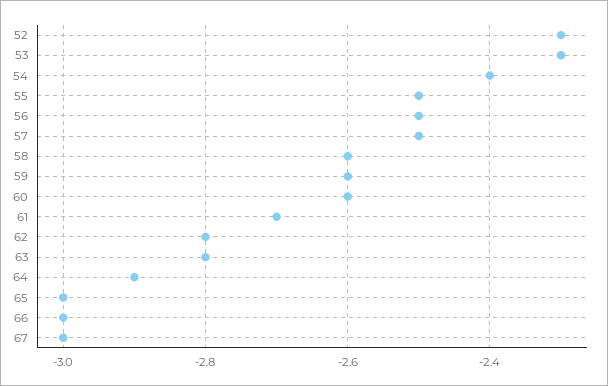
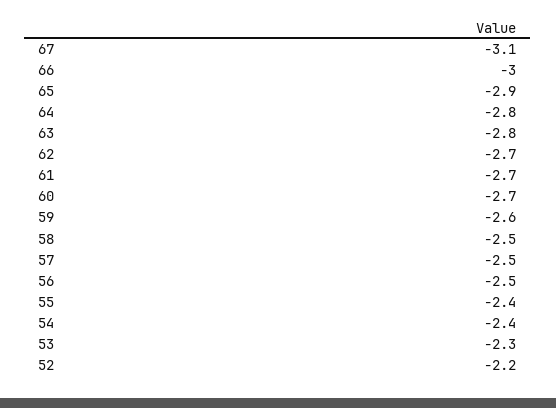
  {
-   "52": -2.3,
+   "52": -2.2,
    "53": -2.3,
    "54": -2.4,
-   "55": -2.5,
+   "55": -2.4,
    "56": -2.5,
    "57": -2.5,
-   "58": -2.6,
+   "58": -2.5,
    "59": -2.6,
-   "60": -2.6,
+   "60": -2.7,
    "61": -2.7,
-   "62": -2.8,
+   "62": -2.7,
    "63": -2.8,
-   "64": -2.9,
+   "64": -2.8,
-   "65": -3,
+   "65": -2.9,
    "66": -3,
-   "67": -3
+   "67": -3.1
  }

